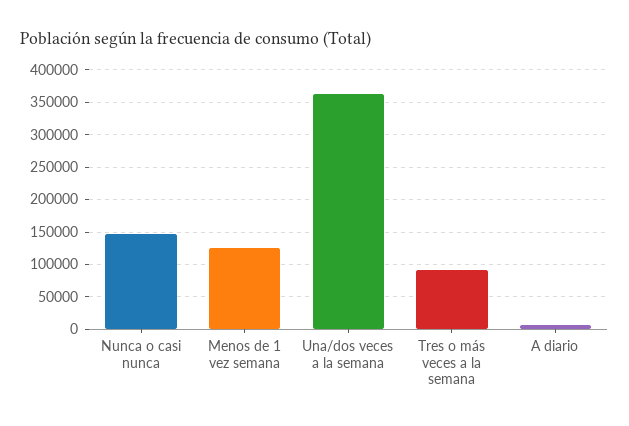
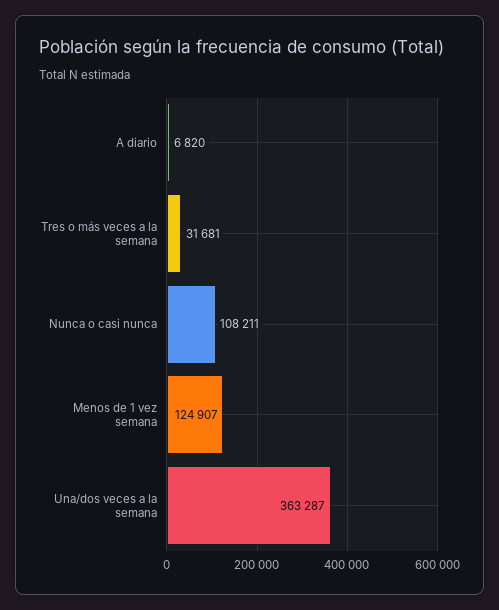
  {
-   "Nunca o casi nunca": 150000,
+   "Nunca o casi nunca": 108211,
    "Menos de 1 vez semana": 124907,
    "Una/dos veces a la semana": 363287,
-   "Tres o más veces a la semana": 90000,
+   "Tres o más veces a la semana": 31681,
    "A diario": 6820
  }

